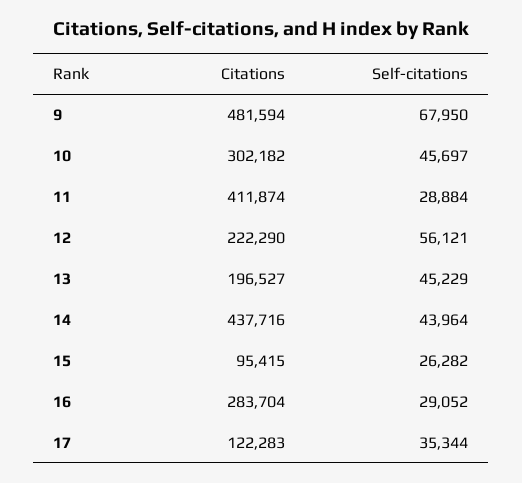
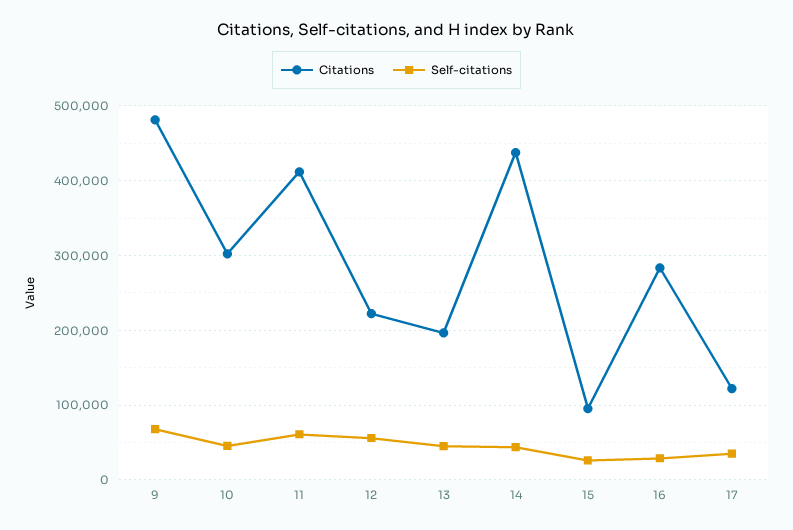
  {
    "Citations": {
      "9": 481594,
      "10": 302182,
      "11": 411874,
      "12": 222290,
      "13": 196527,
      "14": 437716,
      "15": 95415,
      "16": 283704,
      "17": 122283
    },
    "Self-citations": {
      "9": 67950,
      "10": 45697,
-     "11": 28884,
+     "11": 60000,
      "12": 56121,
      "13": 45229,
      "14": 43964,
      "15": 26282,
      "16": 29052,
      "17": 35344
    }
  }

